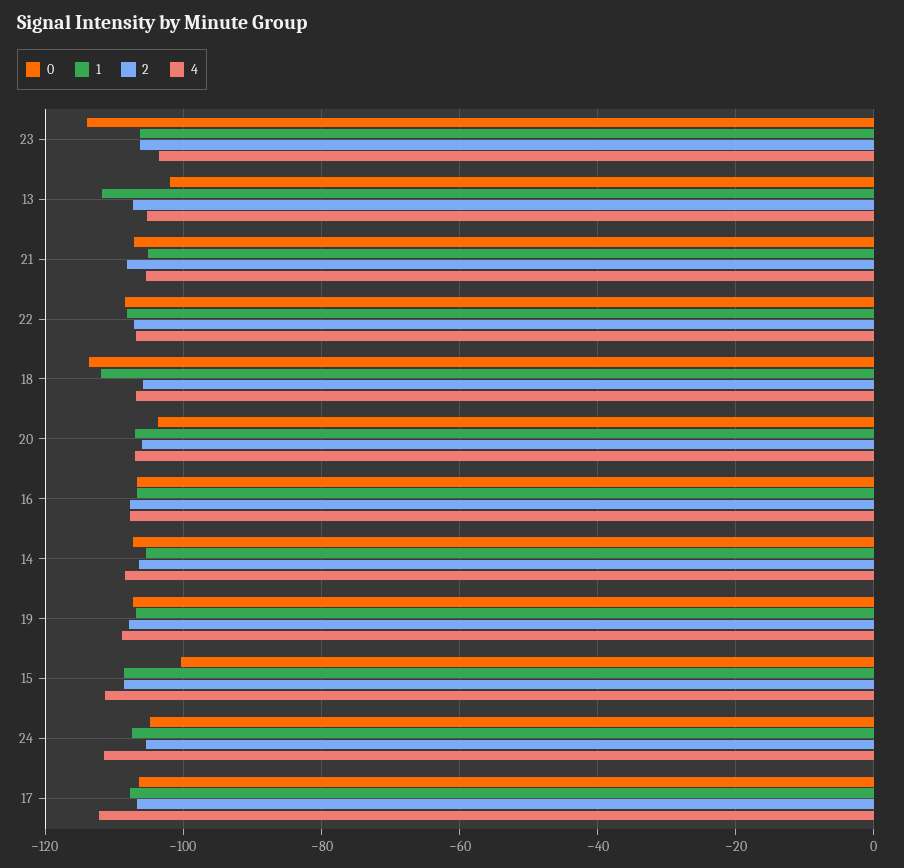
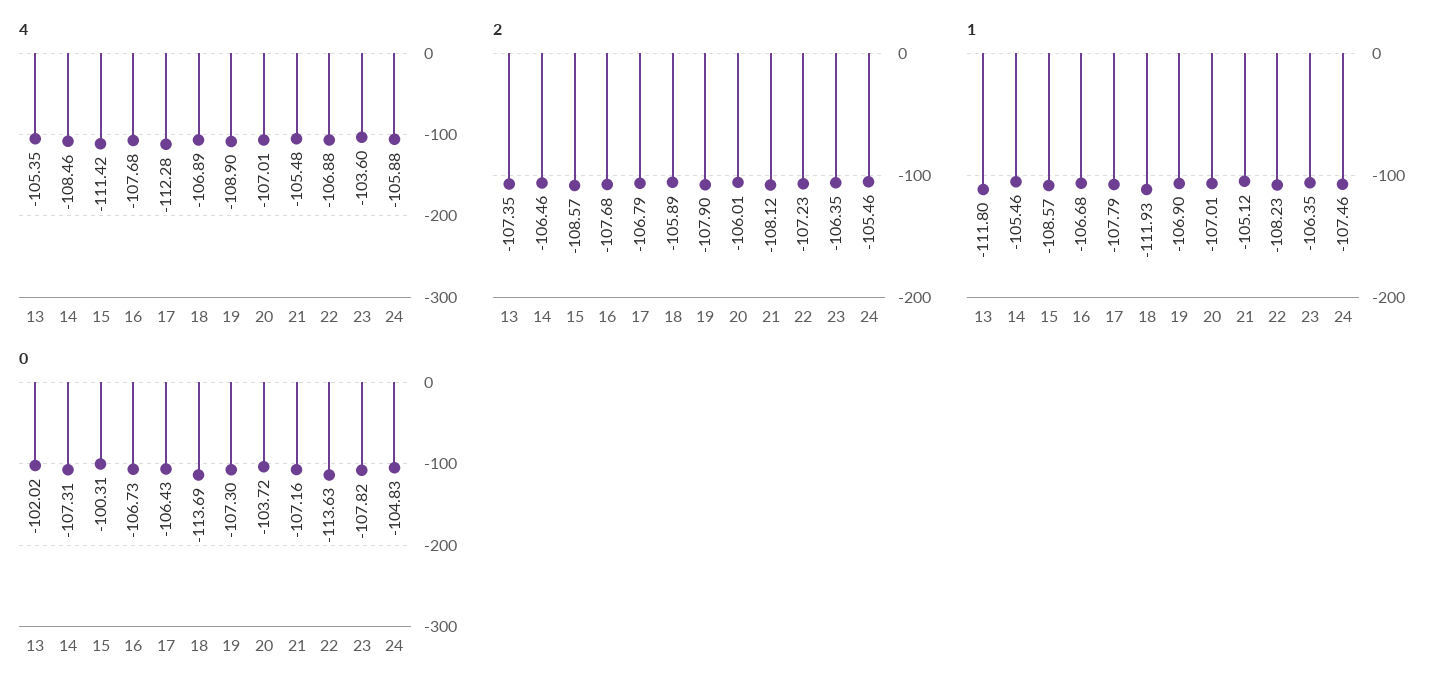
  {
    "0": {
-     "23": -114,
+     "23": -107.82,
      "13": -102.02,
      "21": -107.16,
-     "22": -108,
+     "22": -113.63,
      "18": -113.69,
      "20": -103.72,
      "16": -106.73,
      "14": -107.31,
      "19": -107.3,
      "15": -100.31,
      "24": -104.83,
      "17": -106.43
    },
    "1": {
      "23": -106.35,
      "13": -111.8,
      "21": -105.12,
      "22": -108.23,
      "18": -111.93,
      "20": -107.01,
      "16": -106.68,
      "14": -105.46,
      "19": -106.9,
      "15": -108.57,
      "24": -107.46,
      "17": -107.79
    },
    "2": {
      "23": -106.35,
      "13": -107.35,
      "21": -108.12,
      "22": -107.23,
      "18": -105.89,
      "20": -106.01,
      "16": -107.68,
      "14": -106.46,
      "19": -107.9,
      "15": -108.57,
      "24": -105.46,
      "17": -106.79
    },
    "4": {
      "23": -103.6,
      "13": -105.35,
      "21": -105.48,
      "22": -106.88,
      "18": -106.89,
      "20": -107.01,
      "16": -107.68,
      "14": -108.46,
      "19": -108.9,
      "15": -111.42,
-     "24": -112,
+     "24": -105.88,
      "17": -112.28
    }
  }

